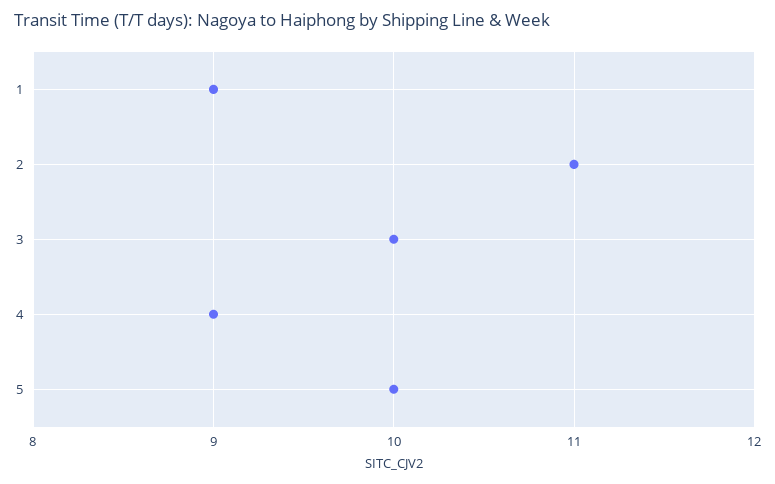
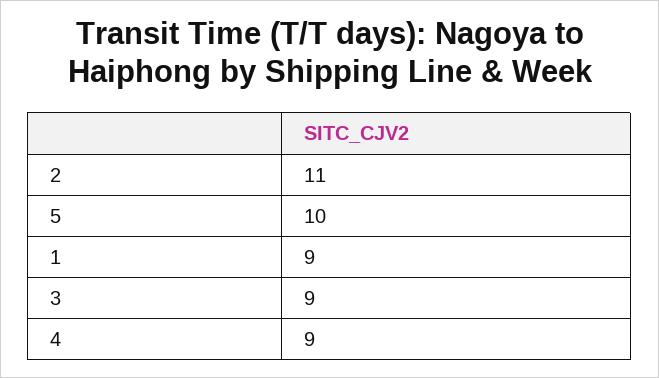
  {
    "1": 9,
    "2": 11,
-   "3": 10,
+   "3": 9,
    "4": 9,
    "5": 10
  }

